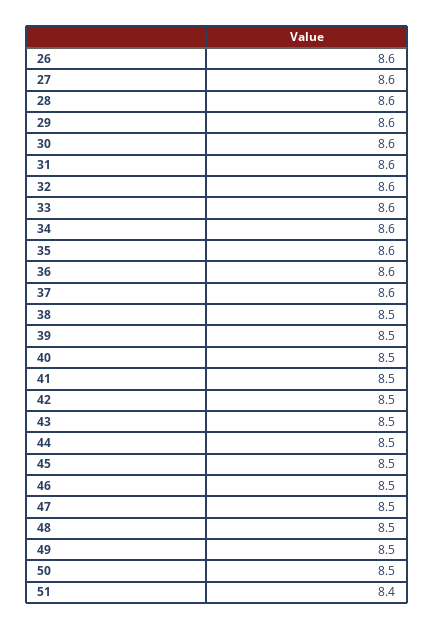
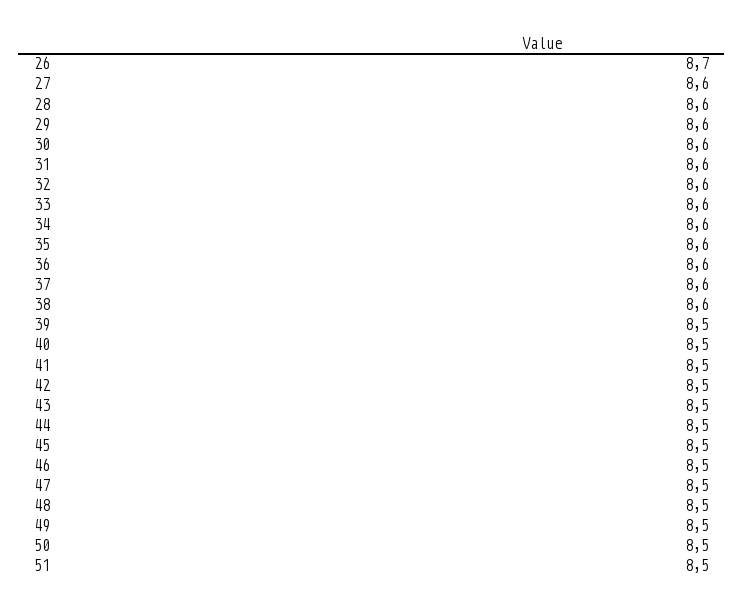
  {
-   "26": 8.6,
+   "26": 8.7,
    "27": 8.6,
    "28": 8.6,
    "29": 8.6,
    "30": 8.6,
    "31": 8.6,
    "32": 8.6,
    "33": 8.6,
    "34": 8.6,
    "35": 8.6,
    "36": 8.6,
    "37": 8.6,
-   "38": 8.5,
+   "38": 8.6,
    "39": 8.5,
    "40": 8.5,
    "41": 8.5,
    "42": 8.5,
    "43": 8.5,
    "44": 8.5,
    "45": 8.5,
    "46": 8.5,
    "47": 8.5,
    "48": 8.5,
    "49": 8.5,
    "50": 8.5,
-   "51": 8.4
+   "51": 8.5
  }

